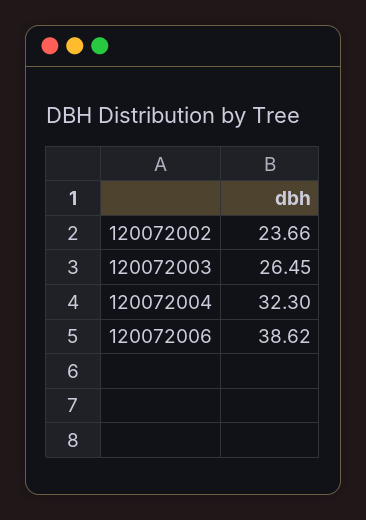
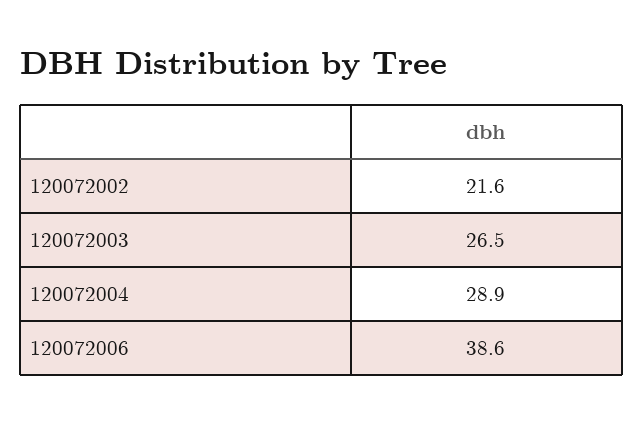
  {
-   "120072002": 23.66,
+   "120072002": 21.6,
    "120072003": 26.45,
-   "120072004": 32.3,
+   "120072004": 28.9,
    "120072006": 38.62
  }

